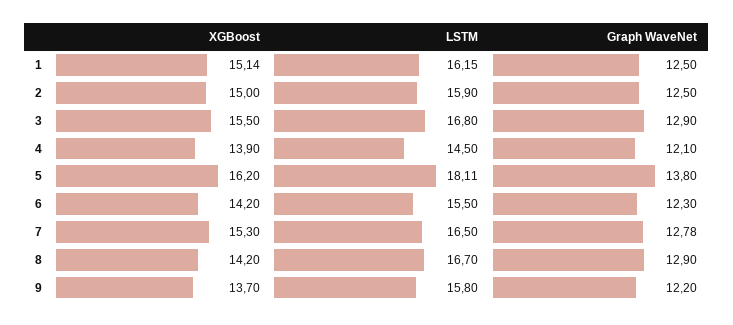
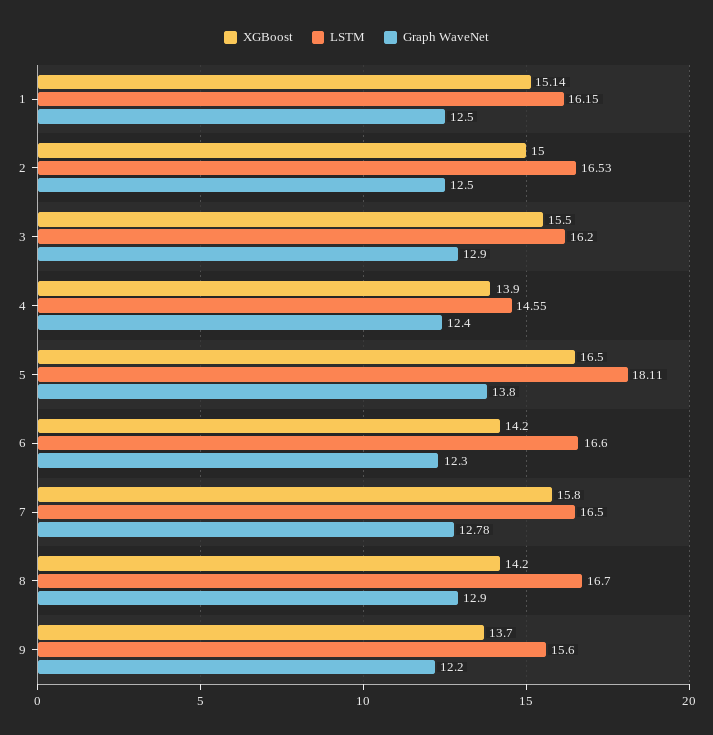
  {
    "XGBoost": {
      "1": 15.14,
      "2": 15,
      "3": 15.5,
      "4": 13.9,
-     "5": 16.2,
+     "5": 16.5,
      "6": 14.2,
-     "7": 15.3,
+     "7": 15.8,
      "8": 14.2,
      "9": 13.7
    },
    "LSTM": {
      "1": 16.15,
-     "2": 15.9,
+     "2": 16.53,
-     "3": 16.8,
+     "3": 16.2,
-     "4": 14.5,
+     "4": 14.55,
      "5": 18.11,
-     "6": 15.5,
+     "6": 16.6,
      "7": 16.5,
      "8": 16.7,
-     "9": 15.8
+     "9": 15.6
    },
    "Graph WaveNet": {
      "1": 12.5,
      "2": 12.5,
      "3": 12.9,
-     "4": 12.1,
+     "4": 12.4,
      "5": 13.8,
      "6": 12.3,
      "7": 12.78,
      "8": 12.9,
      "9": 12.2
    }
  }

